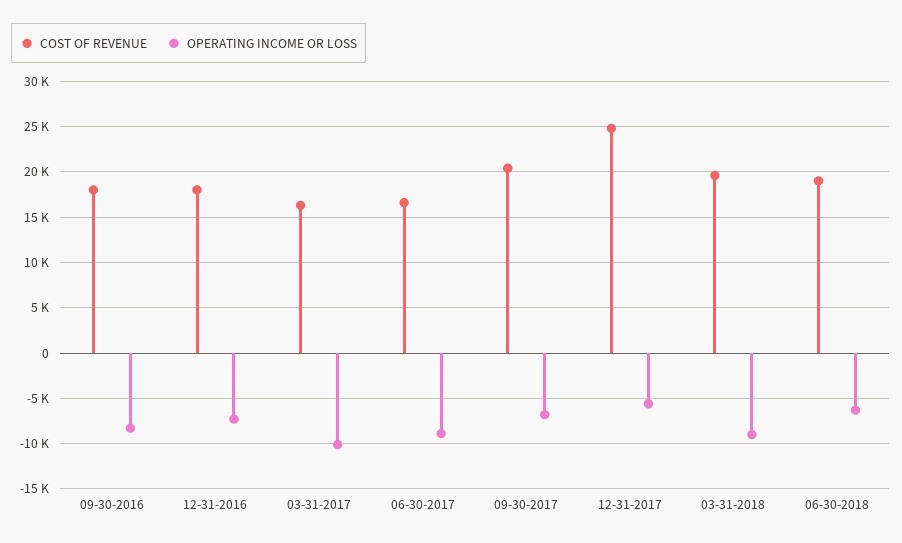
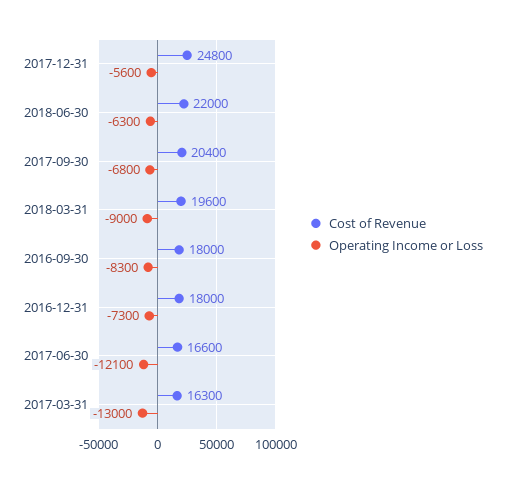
  {
    "COST OF REVENUE": {
      "09-30-2016": 18000,
      "12-31-2016": 18000,
      "03-31-2017": 16300,
      "06-30-2017": 16600,
      "09-30-2017": 20400,
      "12-31-2017": 24800,
      "03-31-2018": 19600,
-     "06-30-2018": 19000
+     "06-30-2018": 22000
    },
    "OPERATING INCOME OR LOSS": {
      "09-30-2016": -8300,
      "12-31-2016": -7300,
-     "03-31-2017": -10000,
+     "03-31-2017": -13000,
-     "06-30-2017": -9000,
+     "06-30-2017": -12100,
      "09-30-2017": -6800,
      "12-31-2017": -5600,
      "03-31-2018": -9000,
      "06-30-2018": -6300
    }
  }

